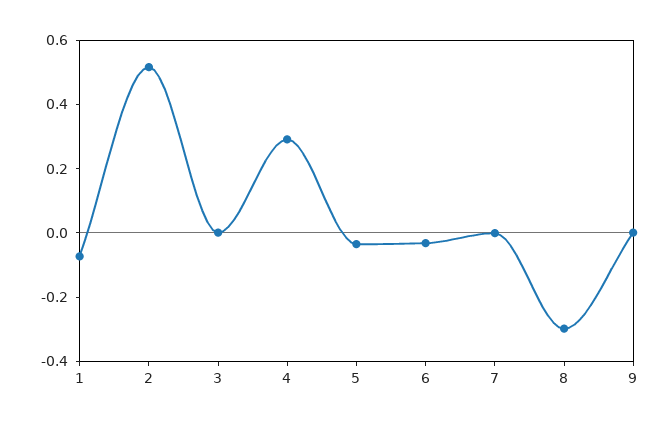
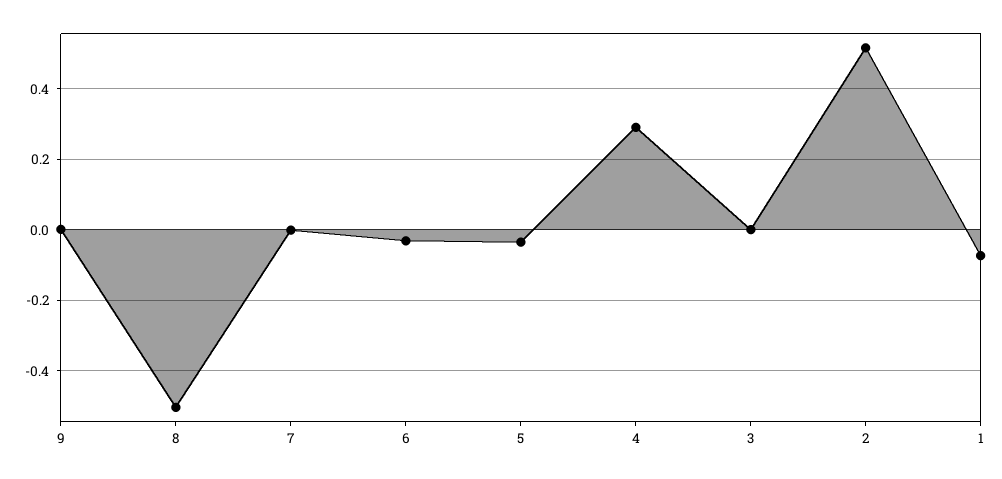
  {
    "1": -0.08,
    "2": 0.52,
    "3": 0,
    "4": 0.3,
    "5": -0.04,
    "6": -0.04,
    "7": 0,
-   "8": -0.3,
+   "8": -0.5,
    "9": 0
  }

